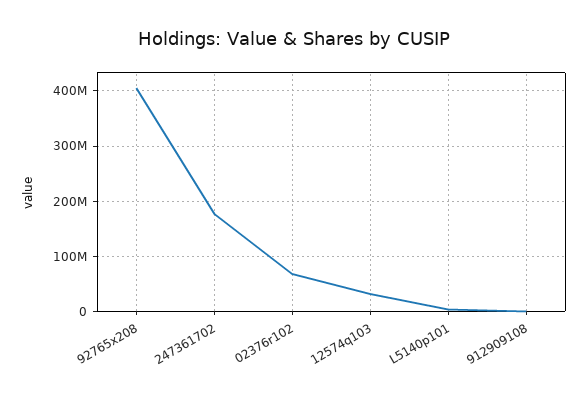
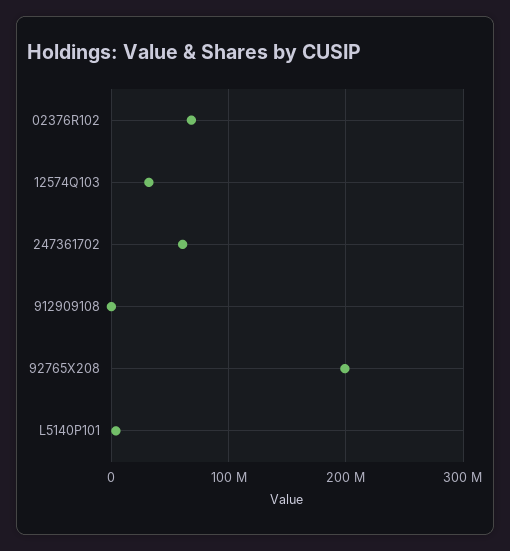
  {
-   "92765x208": 400000000,
+   "92765x208": 200000000,
-   "247361702": 180000000,
+   "247361702": 60000000,
    "02376r102": 70000000,
    "12574q103": 30000000,
    "L5140p101": 0,
    "912909108": 0
  }

